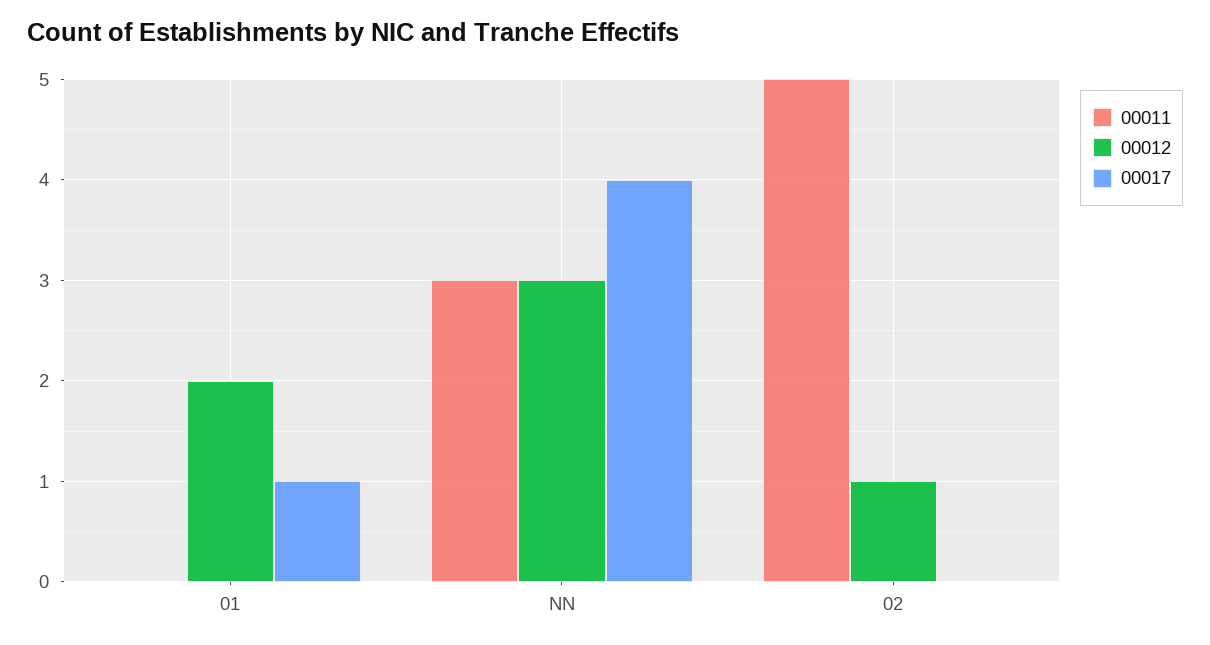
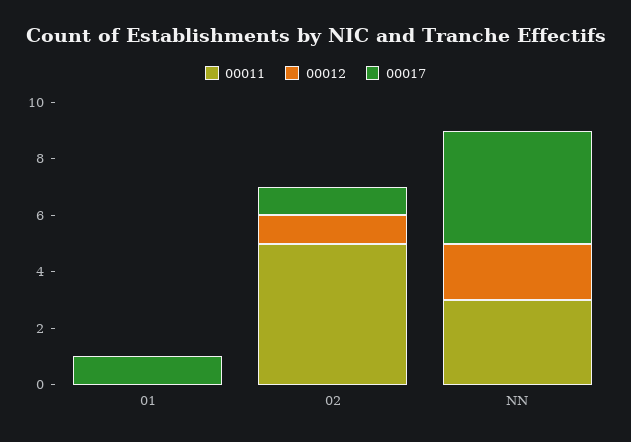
  {
    "00011": {
      "01": 0,
      "NN": 3,
      "02": 5
    },
    "00012": {
-     "01": 2,
+     "01": 0,
-     "NN": 3,
+     "NN": 2,
      "02": 1
    },
    "00017": {
      "01": 1,
      "NN": 4,
-     "02": 0
+     "02": 1
    }
  }

